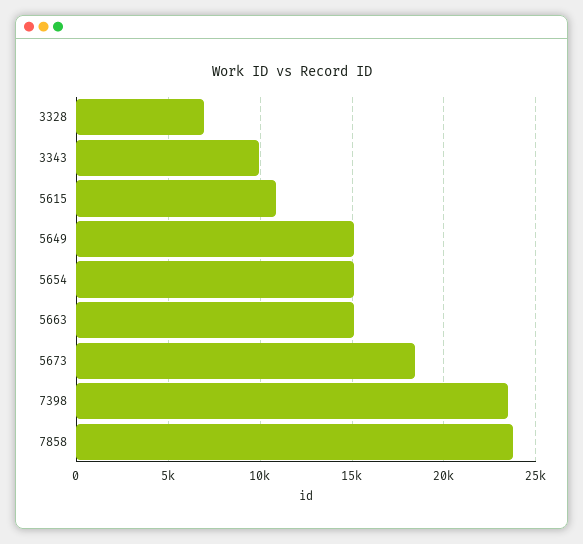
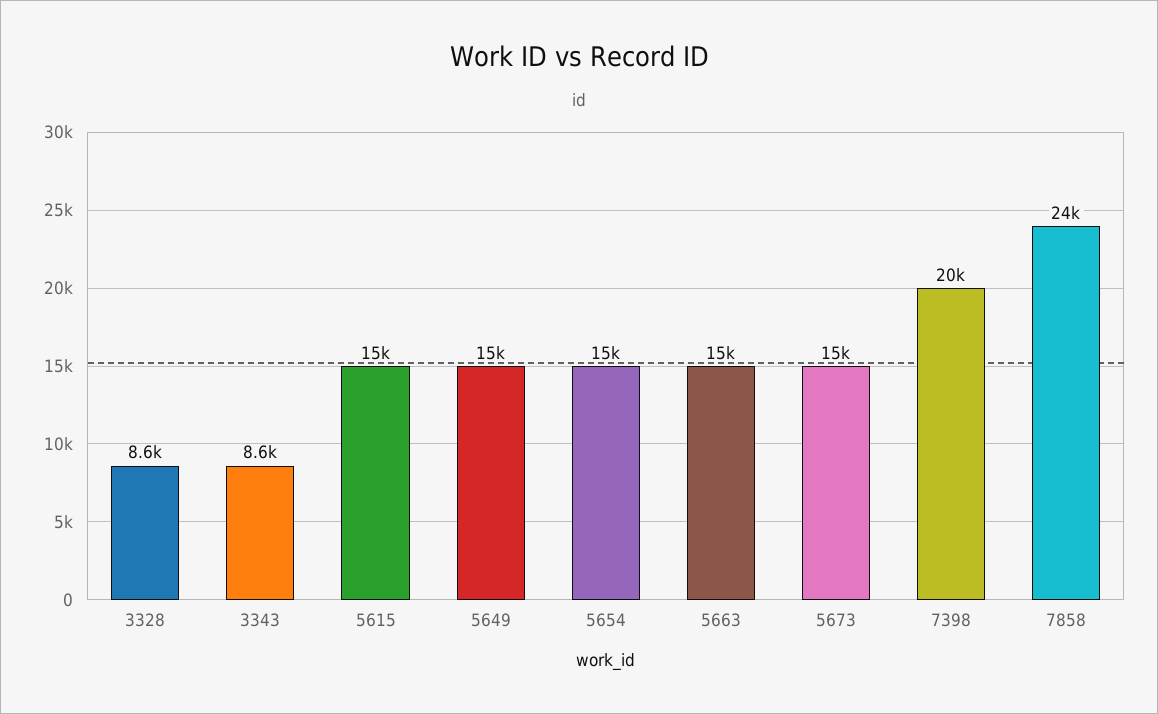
  {
-   "3328": 7000,
+   "3328": 8600,
-   "3343": 10000,
+   "3343": 8600,
-   "5615": 11000,
+   "5615": 15000,
    "5649": 15000,
    "5654": 15000,
    "5663": 15000,
-   "5673": 18500,
+   "5673": 15000,
-   "7398": 23500,
+   "7398": 20000,
    "7858": 24000
  }

